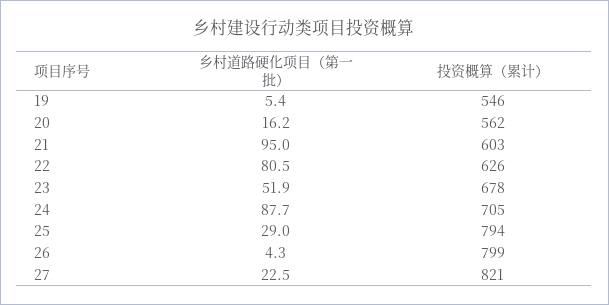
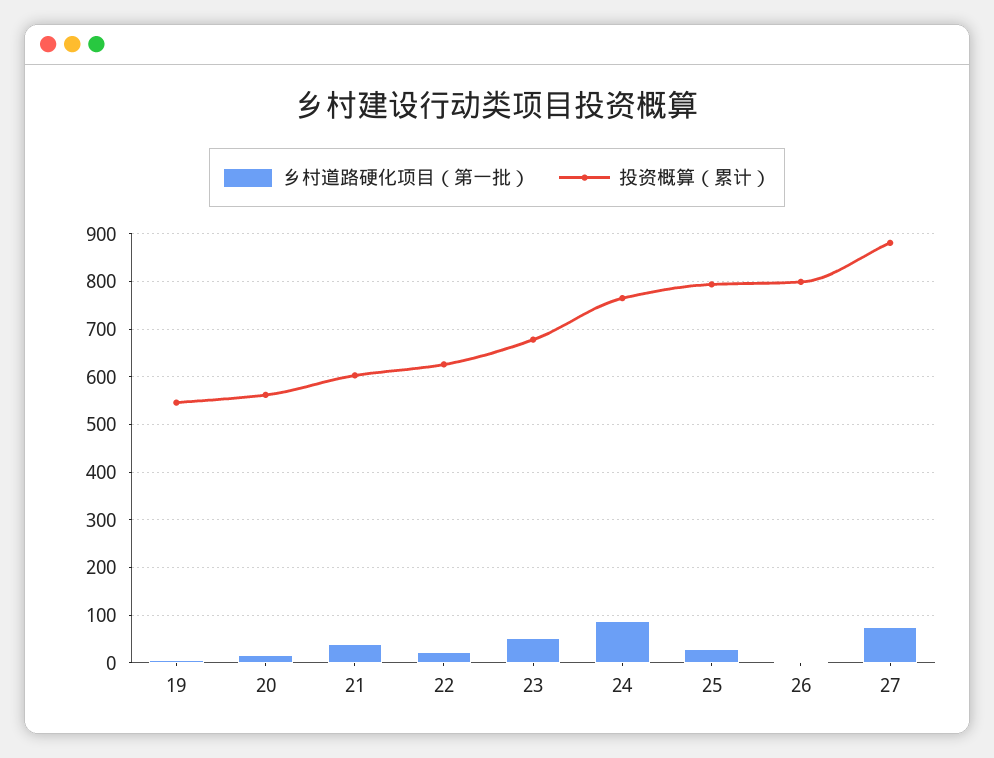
  {
    "乡村道路硬化项目（第一批）": {
      "19": 5.4,
      "20": 16.2,
-     "21": 95,
+     "21": 40,
-     "22": 80.5,
+     "22": 20,
      "23": 51.9,
      "24": 87.7,
      "25": 29,
      "26": 4.3,
-     "27": 22.5
+     "27": 80
    },
    "投资概算（累计）": {
      "19": 546,
      "20": 562,
      "21": 603,
      "22": 626,
      "23": 678,
-     "24": 705,
+     "24": 760,
      "25": 794,
      "26": 799,
-     "27": 821
+     "27": 880
    }
  }

